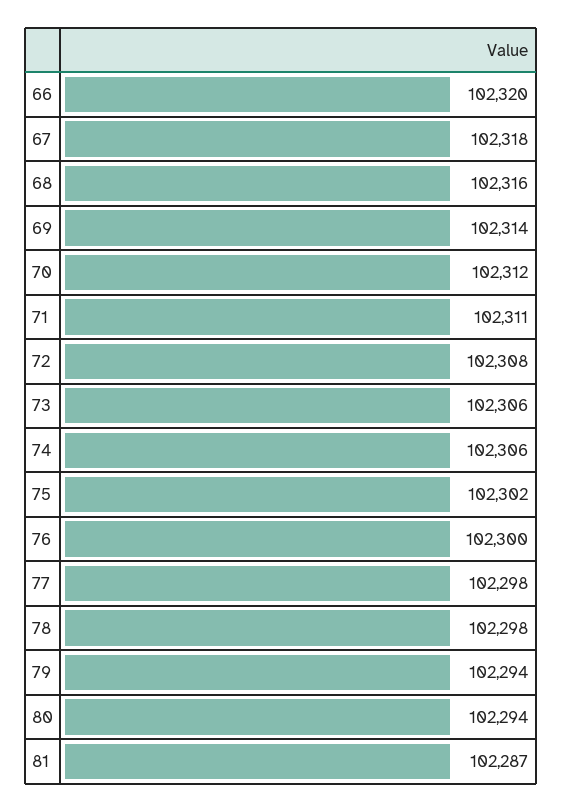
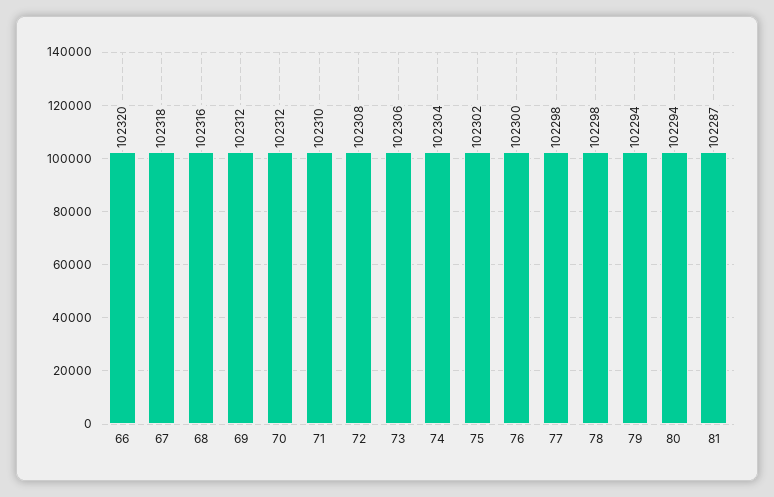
  {
    "66": 102320,
    "67": 102318,
    "68": 102316,
-   "69": 102314,
+   "69": 102312,
    "70": 102312,
-   "71": 102311,
+   "71": 102310,
    "72": 102308,
    "73": 102306,
-   "74": 102306,
+   "74": 102304,
    "75": 102302,
    "76": 102300,
    "77": 102298,
    "78": 102298,
    "79": 102294,
    "80": 102294,
    "81": 102287
  }

